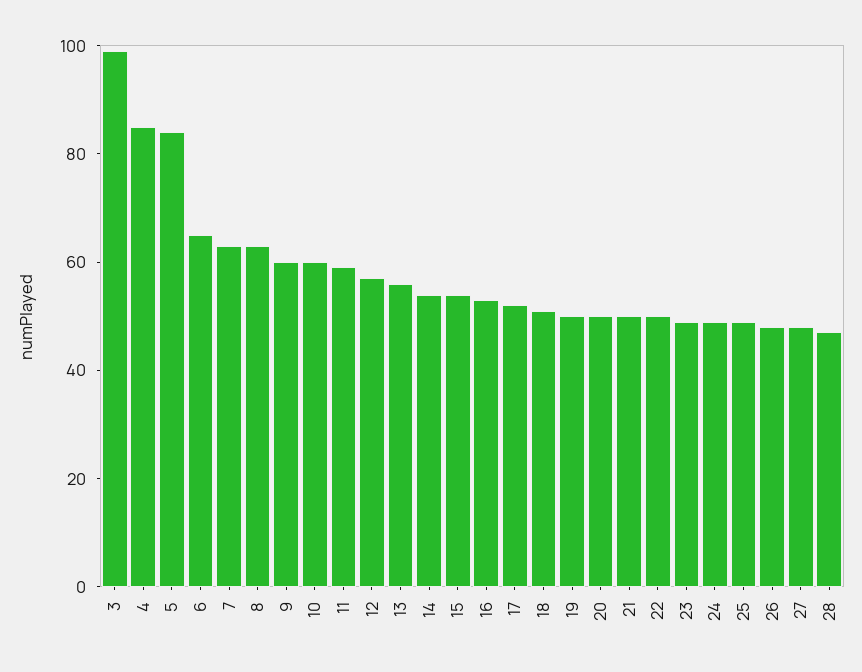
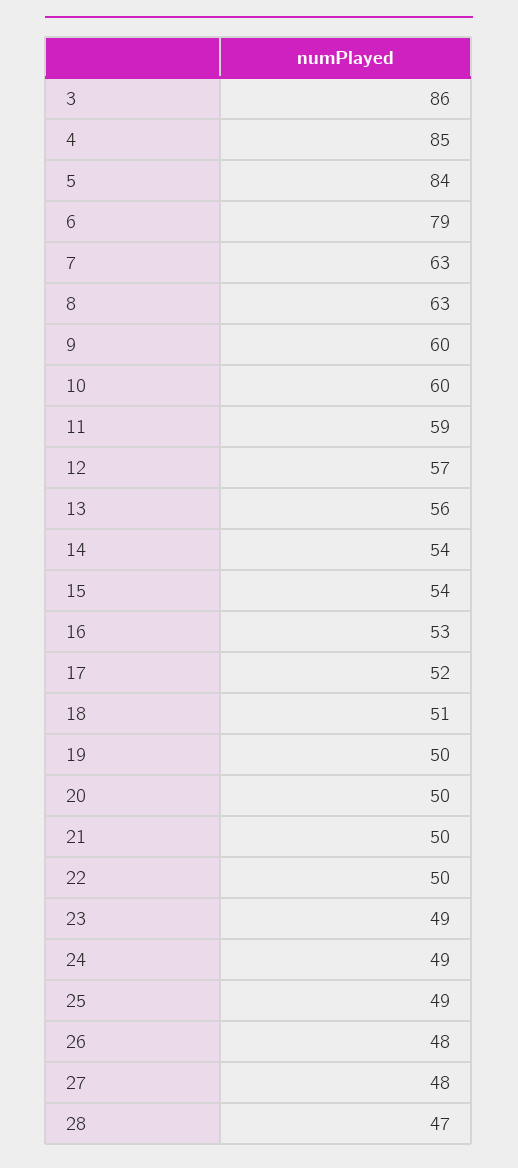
  {
-   "3": 100,
+   "3": 86,
    "4": 85,
    "5": 84,
-   "6": 65,
+   "6": 79,
    "7": 63,
    "8": 63,
    "9": 60,
    "10": 60,
    "11": 59,
    "12": 57,
    "13": 56,
    "14": 54,
    "15": 54,
    "16": 53,
    "17": 52,
    "18": 51,
    "19": 50,
    "20": 50,
    "21": 50,
    "22": 50,
    "23": 49,
    "24": 49,
    "25": 49,
    "26": 48,
    "27": 48,
    "28": 47
  }

